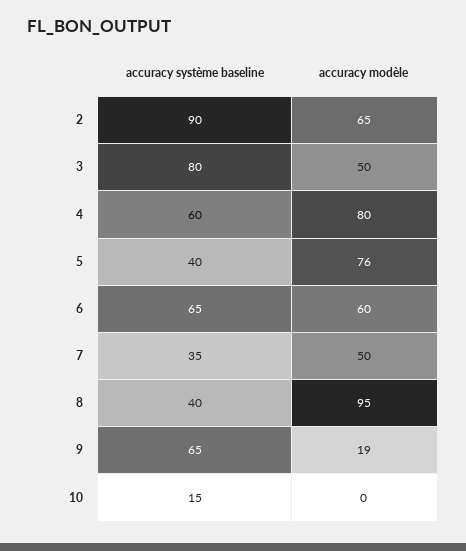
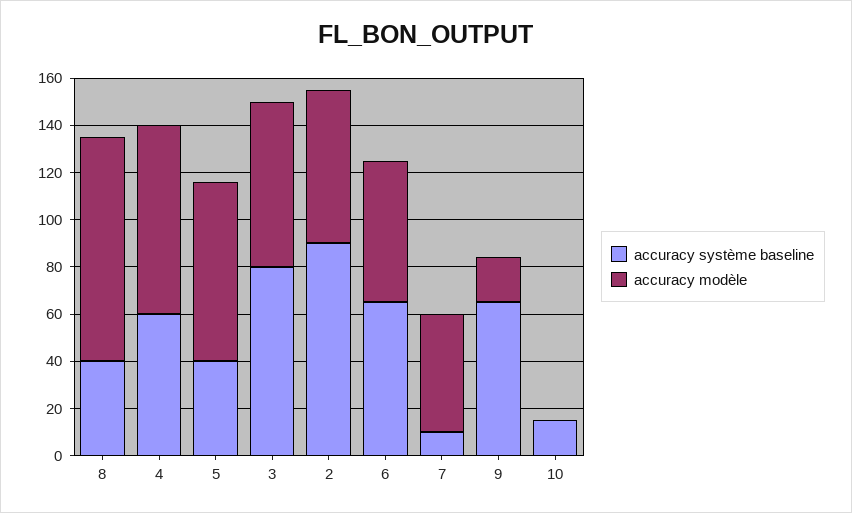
  {
    "accuracy système baseline": {
      "2": 90,
      "3": 80,
      "4": 60,
      "5": 40,
      "6": 65,
-     "7": 35,
+     "7": 10,
      "8": 40,
      "9": 65,
      "10": 15
    },
    "accuracy modèle": {
      "2": 65,
-     "3": 50,
+     "3": 70,
      "4": 80,
      "5": 76,
      "6": 60,
      "7": 50,
      "8": 95,
      "9": 19,
      "10": 0
    }
  }

